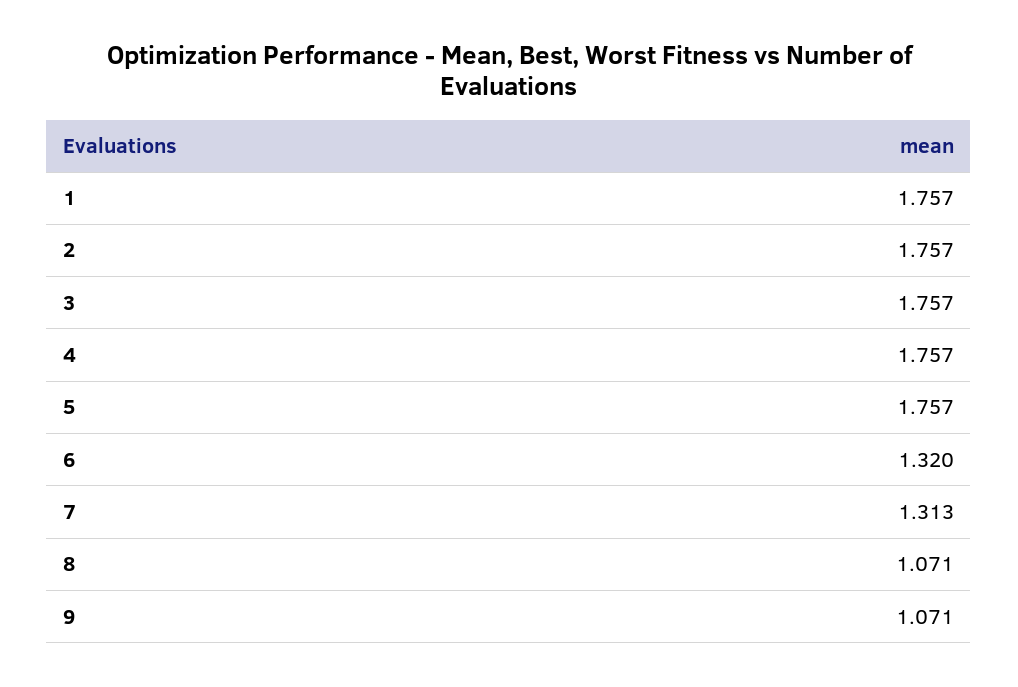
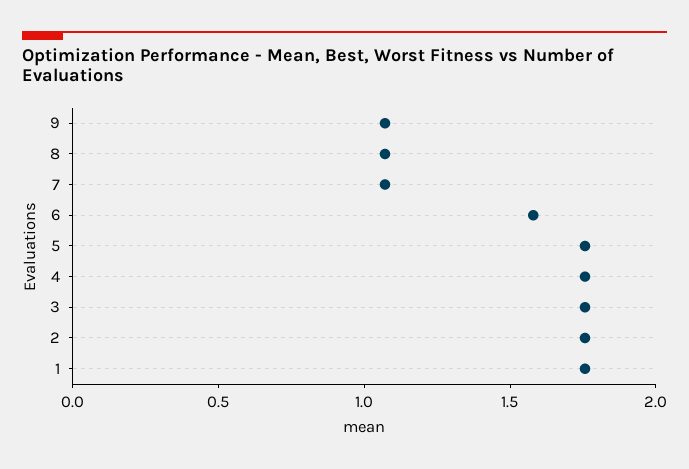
  {
    "1": 1.757,
    "2": 1.757,
    "3": 1.757,
    "4": 1.757,
    "5": 1.757,
-   "6": 1.32,
+   "6": 1.6,
-   "7": 1.313,
+   "7": 1.1,
    "8": 1.071,
    "9": 1.071
  }

